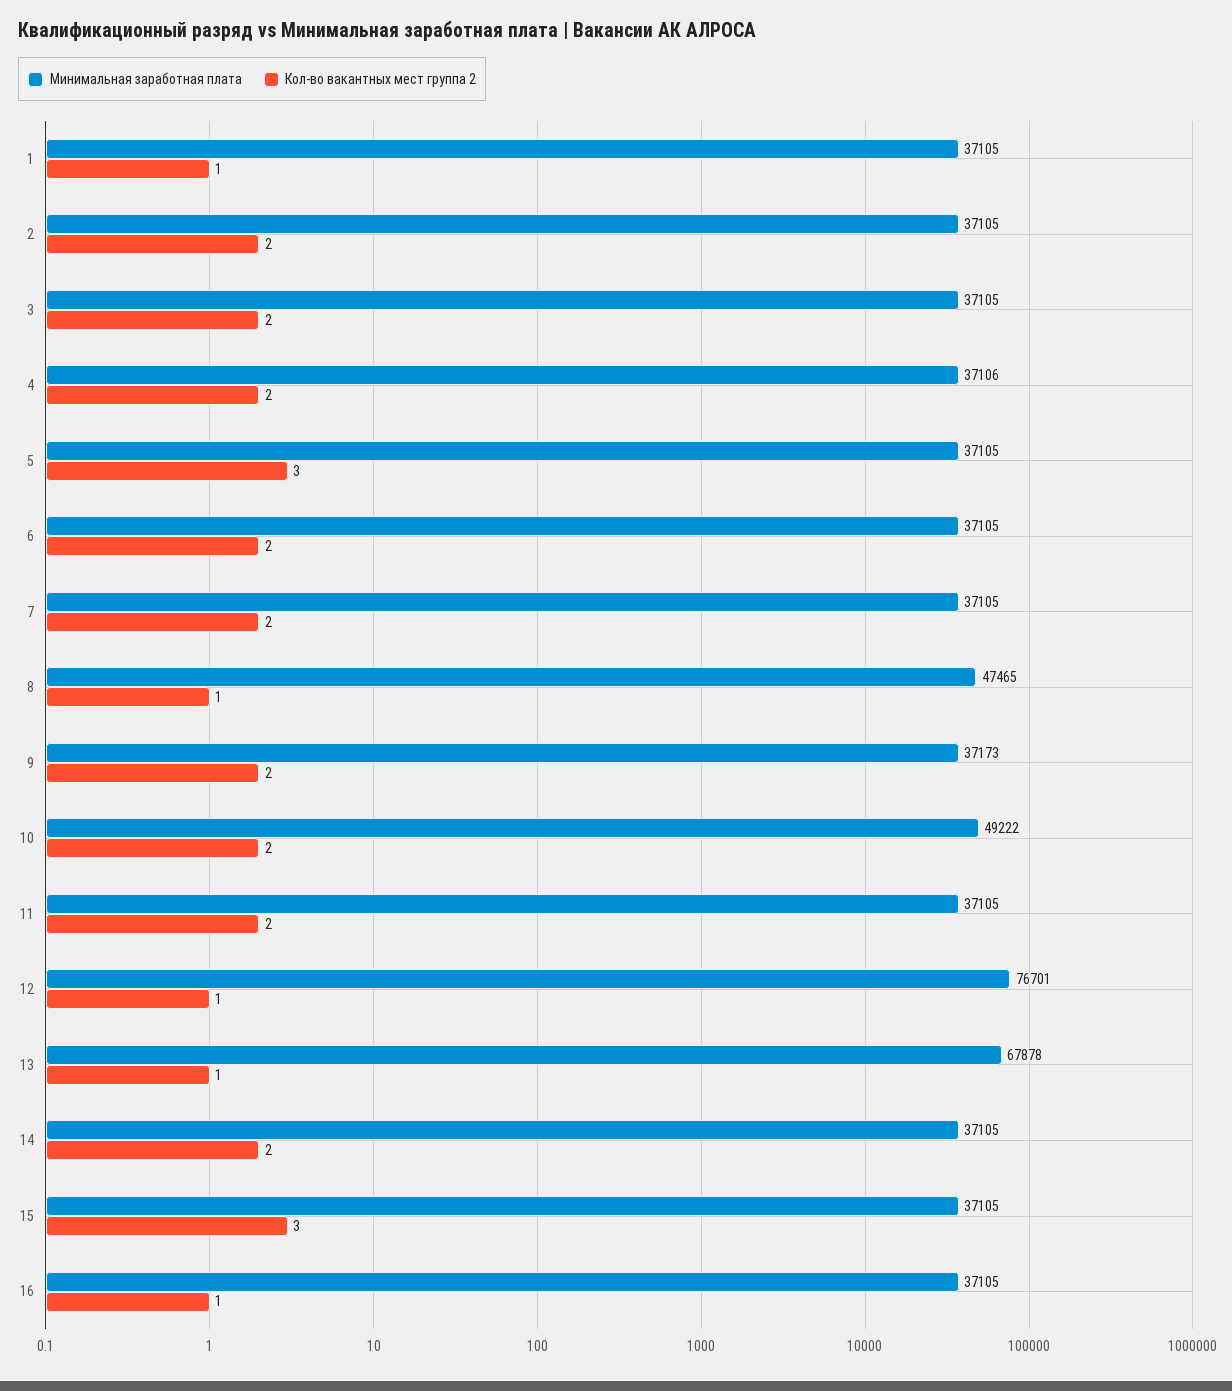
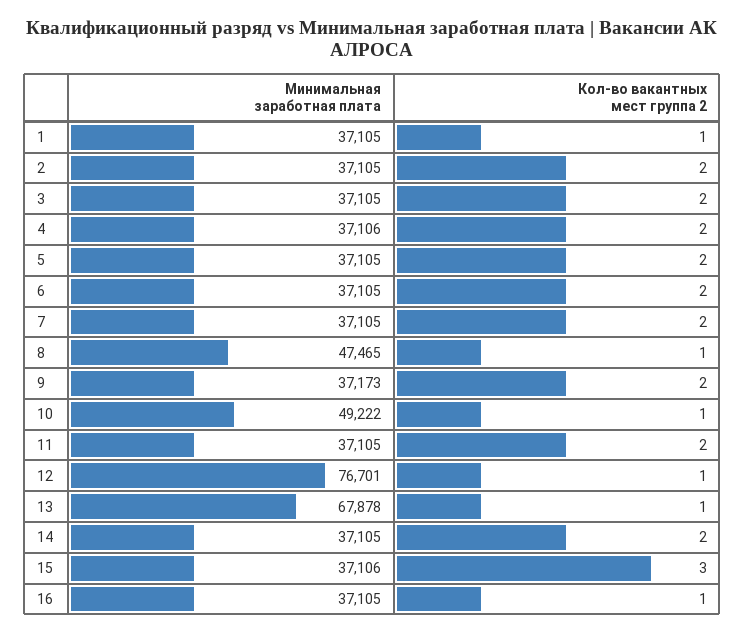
  {
    "Минимальная заработная плата": {
      "1": 37105,
      "2": 37105,
      "3": 37105,
      "4": 37106,
      "5": 37105,
      "6": 37105,
      "7": 37105,
      "8": 47465,
      "9": 37173,
      "10": 49222,
      "11": 37105,
      "12": 76701,
      "13": 67878,
      "14": 37105,
-     "15": 37105,
+     "15": 37106,
      "16": 37105
    },
    "Кол-во вакантных мест группа 2": {
      "1": 1,
      "2": 2,
      "3": 2,
      "4": 2,
-     "5": 3,
+     "5": 2,
      "6": 2,
      "7": 2,
      "8": 1,
      "9": 2,
-     "10": 2,
+     "10": 1,
      "11": 2,
      "12": 1,
      "13": 1,
      "14": 2,
      "15": 3,
      "16": 1
    }
  }

